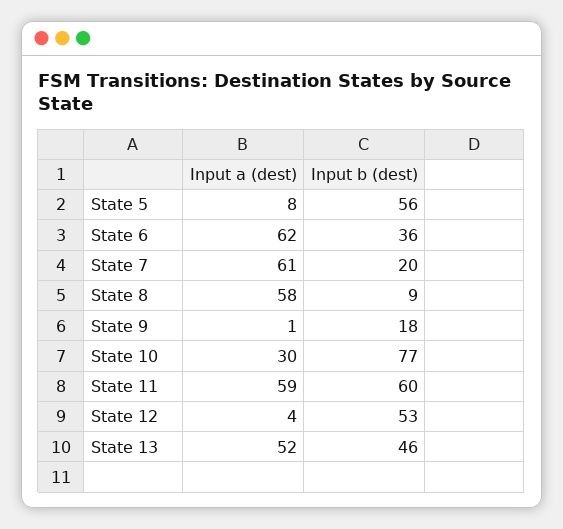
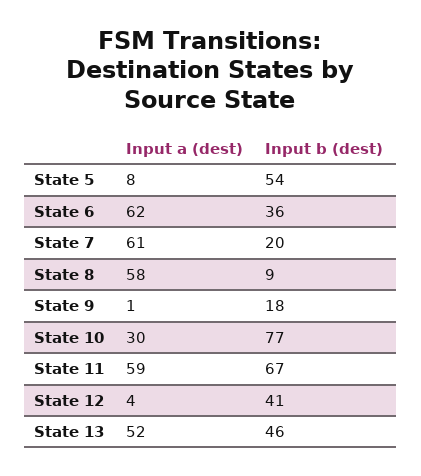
  {
    "Input a (dest)": {
      "State 5": 8,
      "State 6": 62,
      "State 7": 61,
      "State 8": 58,
      "State 9": 1,
      "State 10": 30,
      "State 11": 59,
      "State 12": 4,
      "State 13": 52
    },
    "Input b (dest)": {
-     "State 5": 56,
+     "State 5": 54,
      "State 6": 36,
      "State 7": 20,
      "State 8": 9,
      "State 9": 18,
      "State 10": 77,
-     "State 11": 60,
+     "State 11": 67,
-     "State 12": 53,
+     "State 12": 41,
      "State 13": 46
    }
  }

